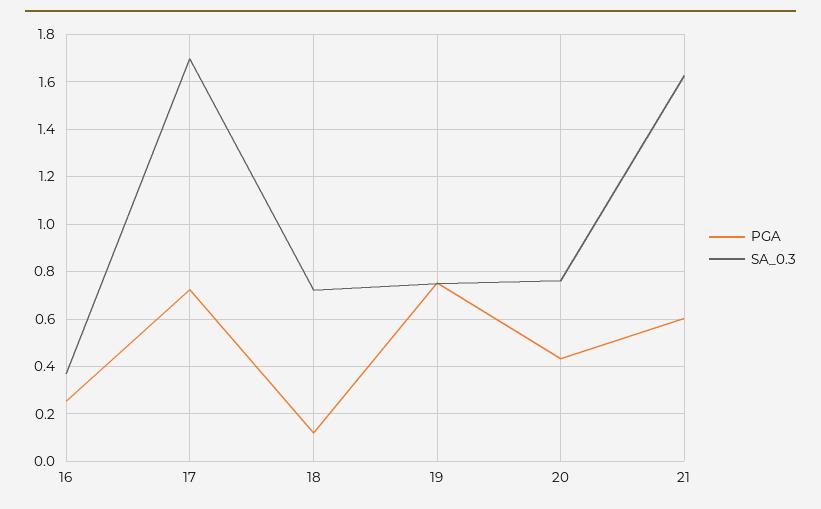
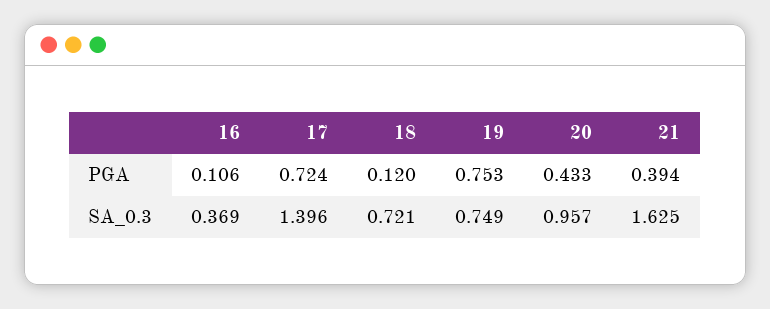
  {
    "PGA": {
-     "16": 0.25,
+     "16": 0.106,
      "17": 0.724,
      "18": 0.12,
      "19": 0.753,
      "20": 0.433,
-     "21": 0.6
+     "21": 0.394
    },
    "SA_0.3": {
      "16": 0.369,
-     "17": 1.7,
+     "17": 1.396,
      "18": 0.721,
      "19": 0.749,
-     "20": 0.75,
+     "20": 0.957,
      "21": 1.625
    }
  }

